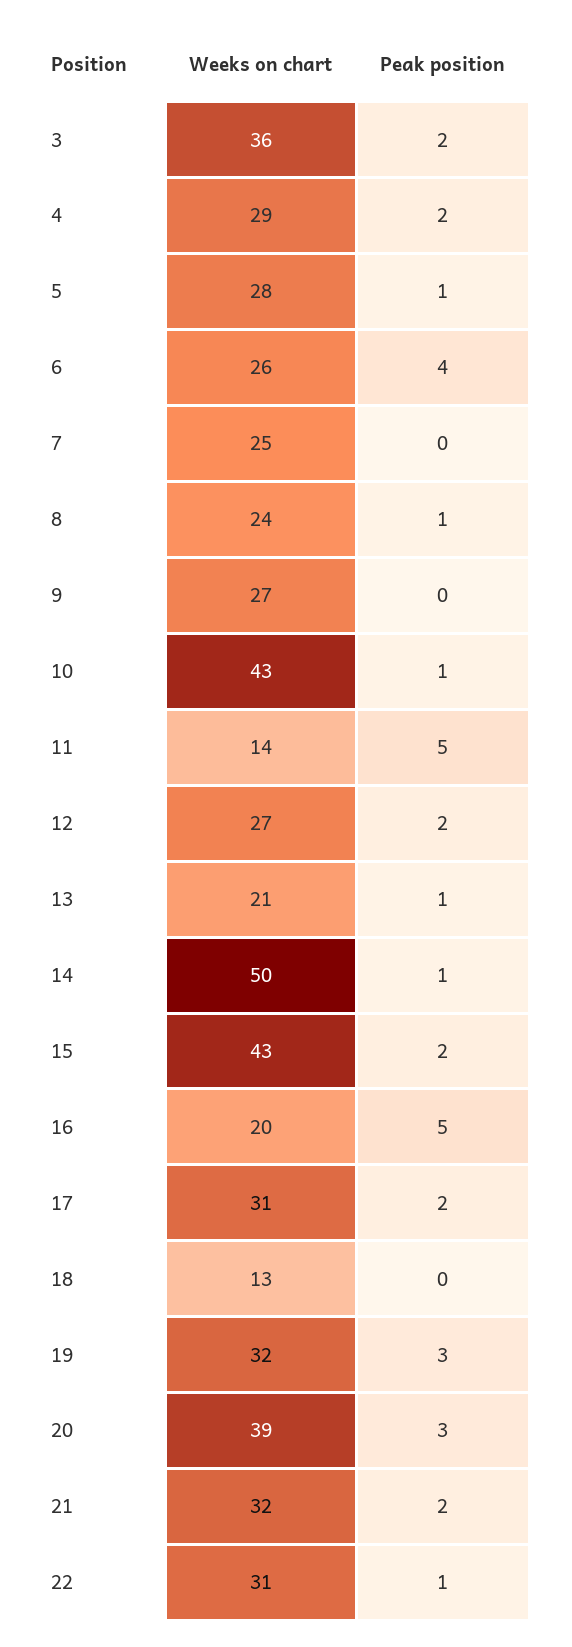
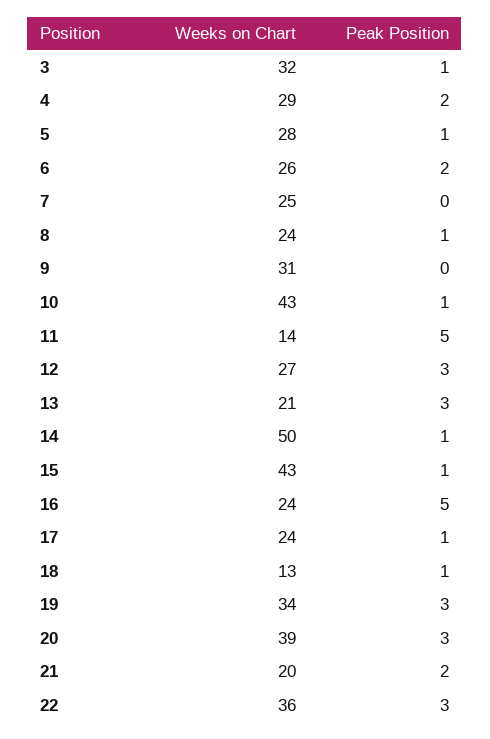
  {
    "Weeks on chart": {
-     "3": 36,
+     "3": 32,
      "4": 29,
      "5": 28,
      "6": 26,
      "7": 25,
      "8": 24,
-     "9": 27,
+     "9": 31,
      "10": 43,
      "11": 14,
      "12": 27,
      "13": 21,
      "14": 50,
      "15": 43,
-     "16": 20,
+     "16": 24,
-     "17": 31,
+     "17": 24,
      "18": 13,
-     "19": 32,
+     "19": 34,
      "20": 39,
-     "21": 32,
+     "21": 20,
-     "22": 31
+     "22": 36
    },
    "Peak position": {
-     "3": 2,
+     "3": 1,
      "4": 2,
      "5": 1,
-     "6": 4,
+     "6": 2,
      "7": 0,
      "8": 1,
      "9": 0,
      "10": 1,
      "11": 5,
-     "12": 2,
+     "12": 3,
-     "13": 1,
+     "13": 3,
      "14": 1,
-     "15": 2,
+     "15": 1,
      "16": 5,
-     "17": 2,
+     "17": 1,
-     "18": 0,
+     "18": 1,
      "19": 3,
      "20": 3,
      "21": 2,
-     "22": 1
+     "22": 3
    }
  }

